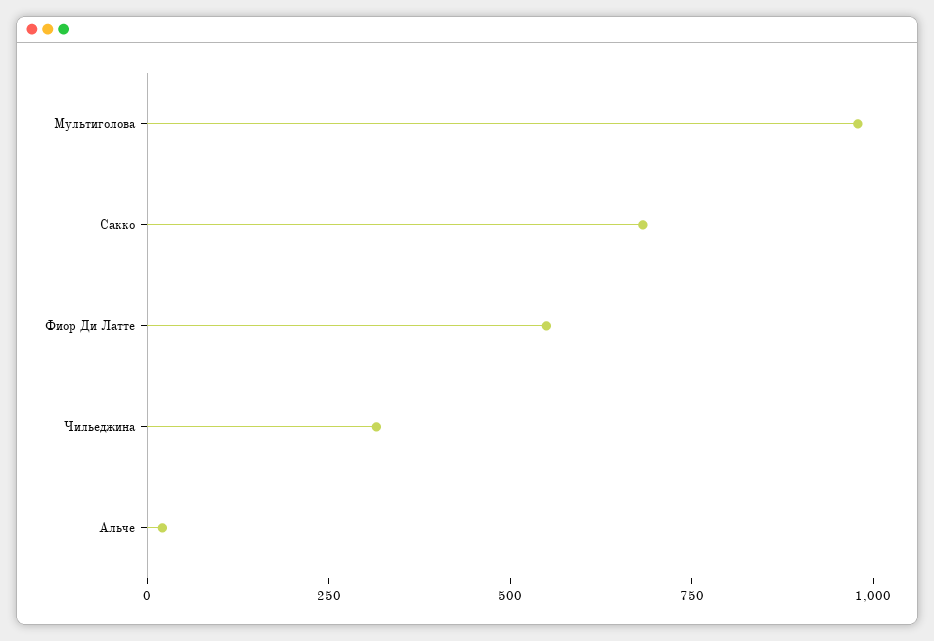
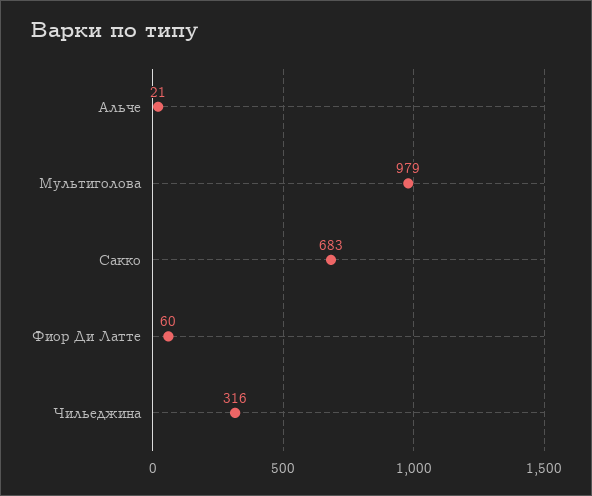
  {
    "Мультиголова": 979,
    "Сакко": 683,
-   "Фиор Ди Латте": 550,
+   "Фиор Ди Латте": 60,
    "Чильеджина": 316,
    "Альче": 21
  }

